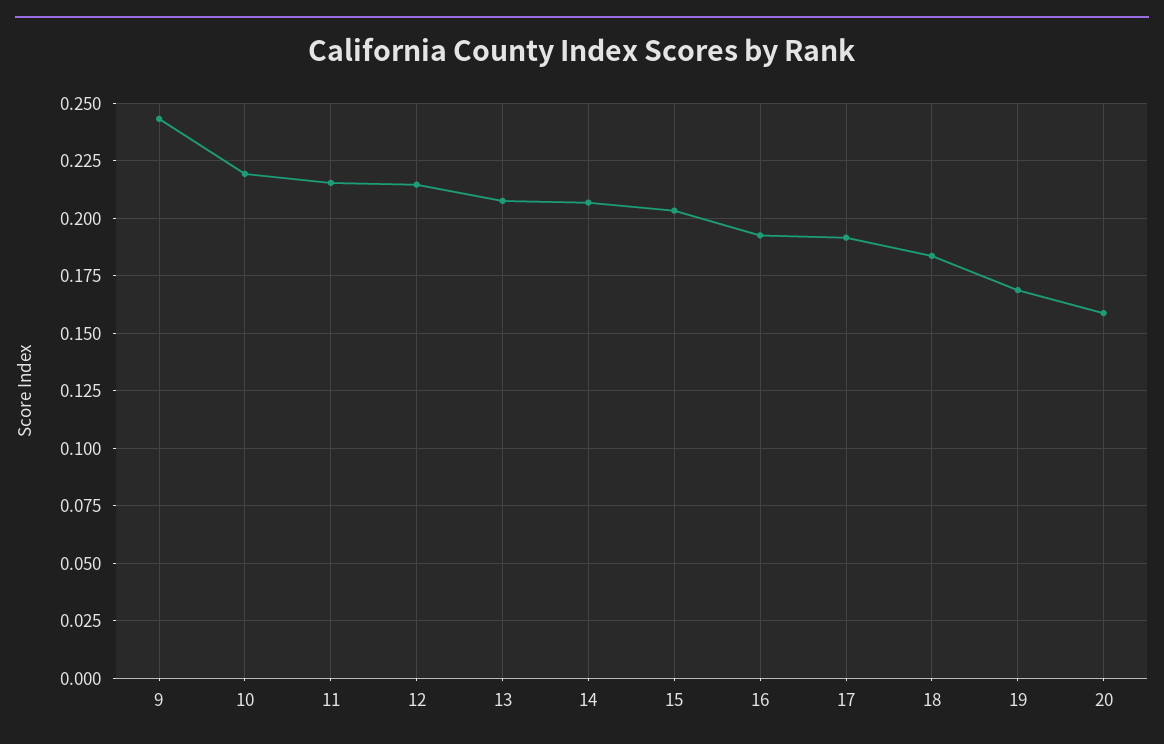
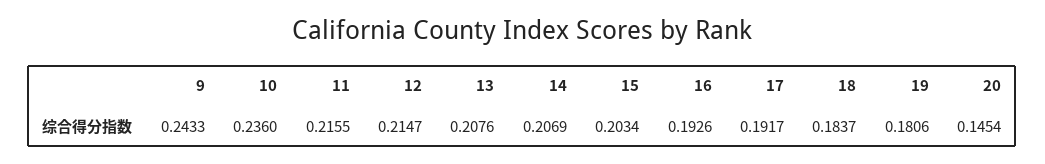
  {
    "9": 0.2433,
-   "10": 0.22,
+   "10": 0.236,
    "11": 0.2155,
    "12": 0.2147,
    "13": 0.2076,
    "14": 0.2069,
    "15": 0.2034,
    "16": 0.1926,
    "17": 0.1917,
    "18": 0.1837,
-   "19": 0.17,
+   "19": 0.1806,
-   "20": 0.16
+   "20": 0.1454
  }

